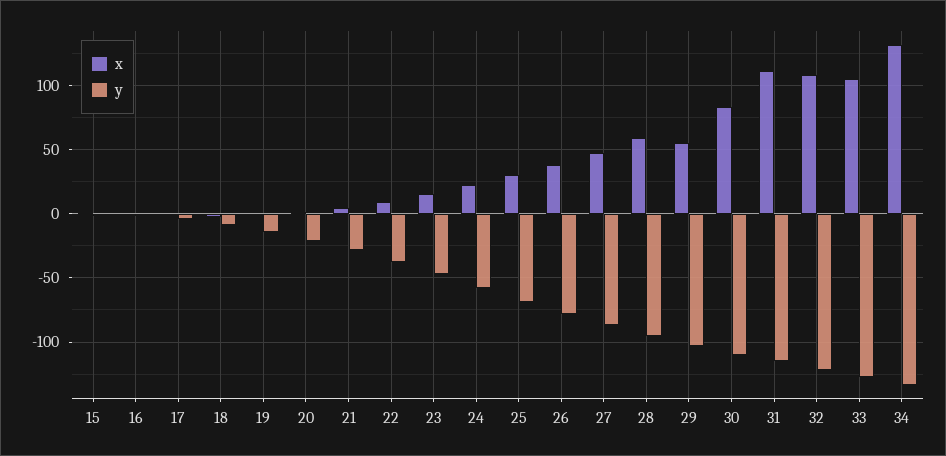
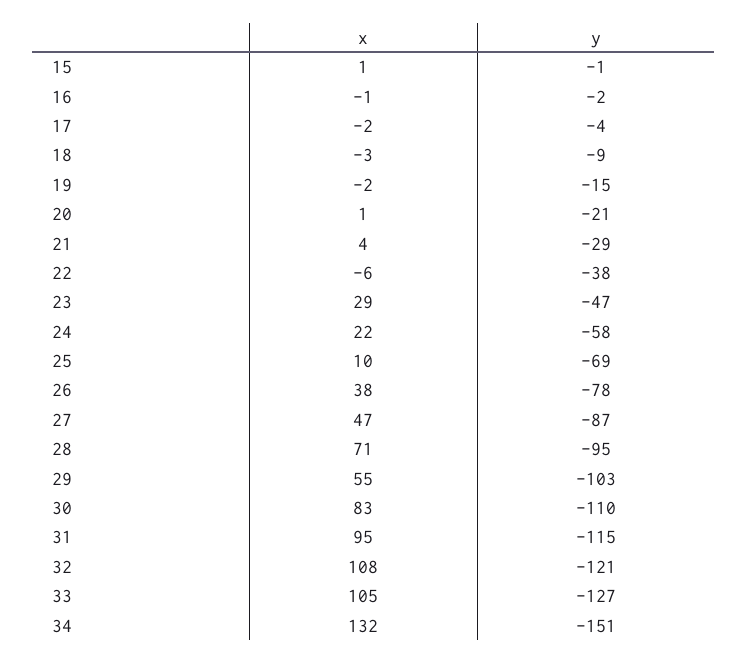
  {
    "x": {
      "15": 1,
      "16": -1,
      "17": -2,
      "18": -3,
      "19": -2,
      "20": 1,
      "21": 4,
-     "22": 10,
+     "22": -6,
-     "23": 15,
+     "23": 29,
      "24": 22,
-     "25": 30,
+     "25": 10,
      "26": 38,
      "27": 47,
-     "28": 60,
+     "28": 71,
      "29": 55,
      "30": 83,
-     "31": 110,
+     "31": 95,
      "32": 108,
      "33": 105,
      "34": 132
    },
    "y": {
      "15": -1,
      "16": -2,
      "17": -4,
      "18": -9,
      "19": -15,
      "20": -21,
      "21": -29,
      "22": -38,
      "23": -47,
      "24": -58,
      "25": -69,
      "26": -78,
      "27": -87,
      "28": -95,
      "29": -103,
      "30": -110,
      "31": -115,
      "32": -121,
      "33": -127,
-     "34": -135
+     "34": -151
    }
  }

